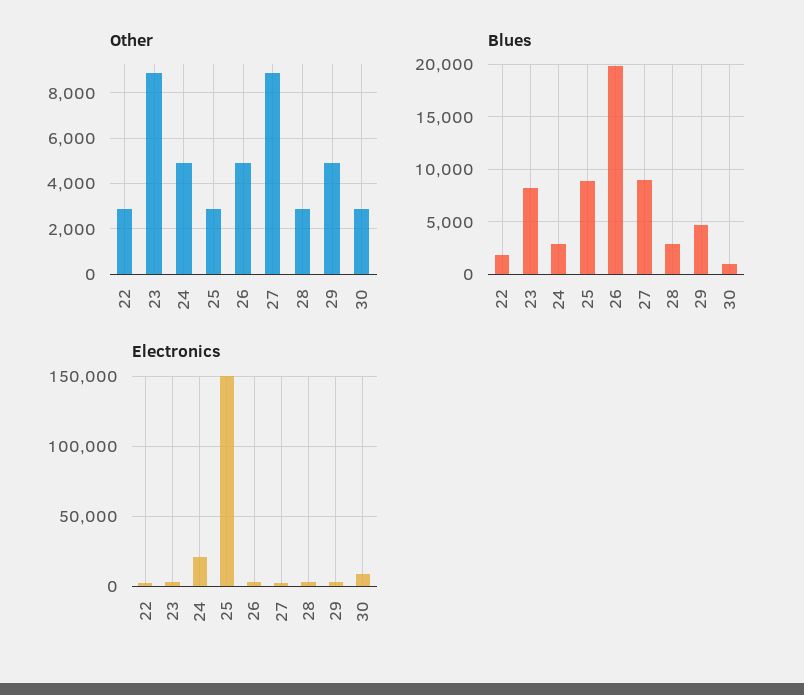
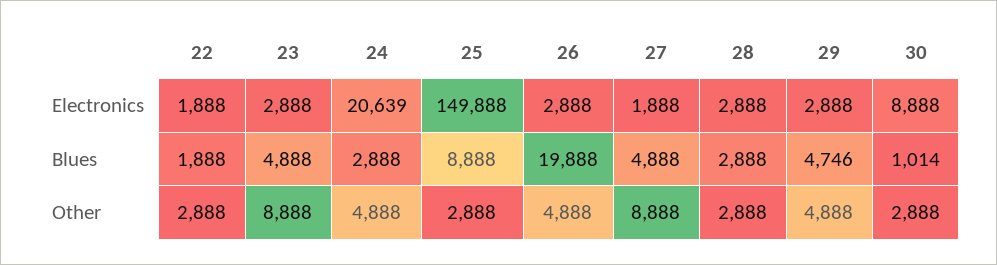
  {
    "Other": {
      "22": 2888,
      "23": 8888,
      "24": 4888,
      "25": 2888,
      "26": 4888,
      "27": 8888,
      "28": 2888,
      "29": 4888,
      "30": 2888
    },
    "Blues": {
      "22": 1888,
-     "23": 8000,
+     "23": 4888,
      "24": 2888,
      "25": 8888,
      "26": 19888,
-     "27": 9000,
+     "27": 4888,
      "28": 2888,
      "29": 4746,
      "30": 1014
    },
    "Electronics": {
      "22": 1888,
      "23": 2888,
      "24": 20639,
      "25": 149888,
      "26": 2888,
      "27": 1888,
      "28": 2888,
      "29": 2888,
      "30": 8888
    }
  }

